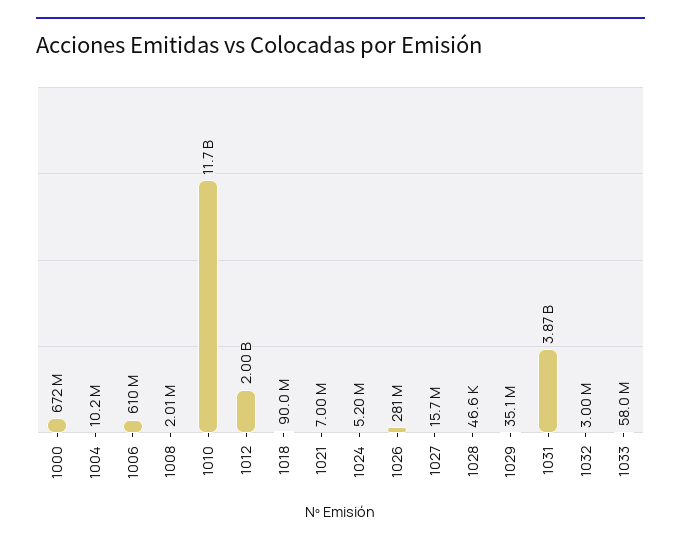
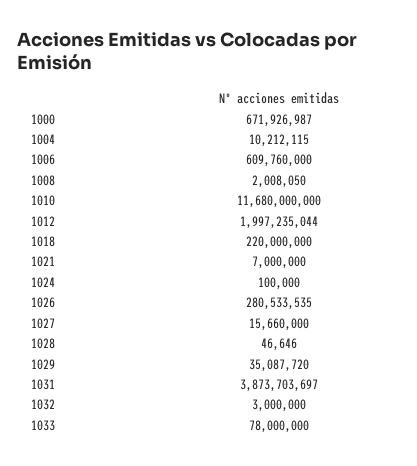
  {
    "1000": 671926987,
    "1004": 10212115,
    "1006": 609760000,
    "1008": 2008050,
    "1010": 11680000000,
    "1012": 1997235044,
-   "1018": 90000000,
+   "1018": 220000000,
    "1021": 7000000,
-   "1024": 5200000,
+   "1024": 100000,
    "1026": 280533535,
    "1027": 15660000,
    "1028": 46646,
    "1029": 35087720,
    "1031": 3873703697,
    "1032": 3000000,
-   "1033": 58000000
+   "1033": 78000000
  }

